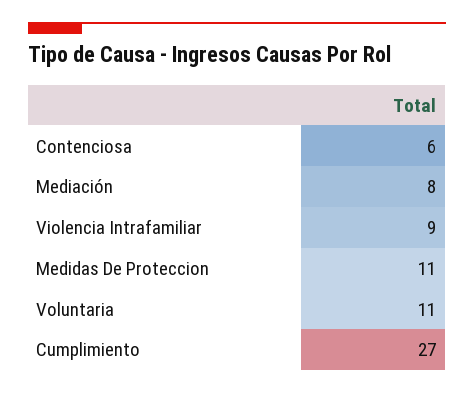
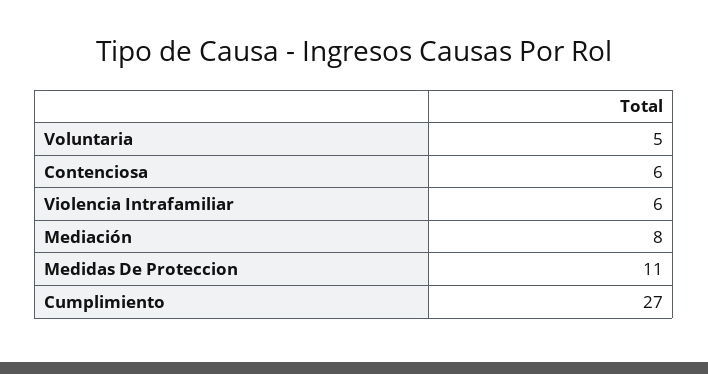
  {
    "Contenciosa": 6,
    "Mediación": 8,
-   "Violencia Intrafamiliar": 9,
+   "Violencia Intrafamiliar": 6,
    "Medidas De Proteccion": 11,
-   "Voluntaria": 11,
+   "Voluntaria": 5,
    "Cumplimiento": 27
  }

